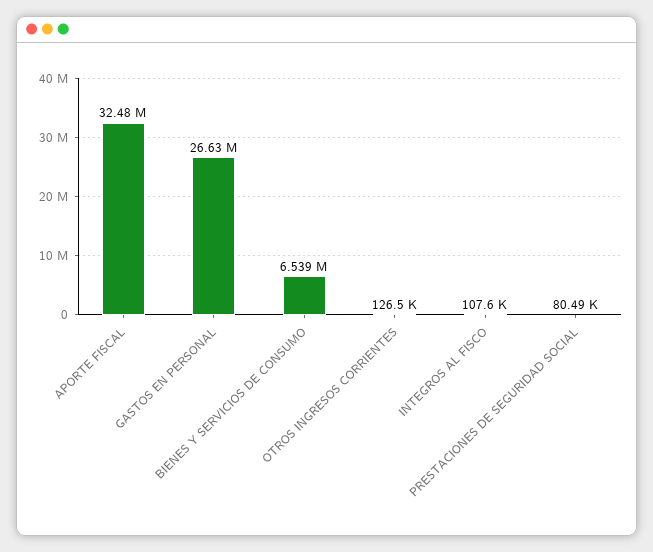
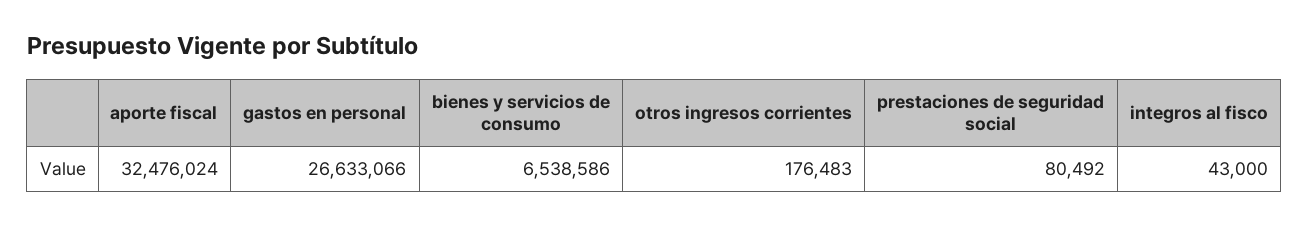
  {
    "APORTE FISCAL": 32476024,
    "GASTOS EN PERSONAL": 26633066,
    "BIENES Y SERVICIOS DE CONSUMO": 6538586,
-   "OTROS INGRESOS CORRIENTES": 126500,
+   "OTROS INGRESOS CORRIENTES": 176483,
-   "INTEGROS AL FISCO": 107600,
+   "INTEGROS AL FISCO": 43000,
    "PRESTACIONES DE SEGURIDAD SOCIAL": 80492
  }

